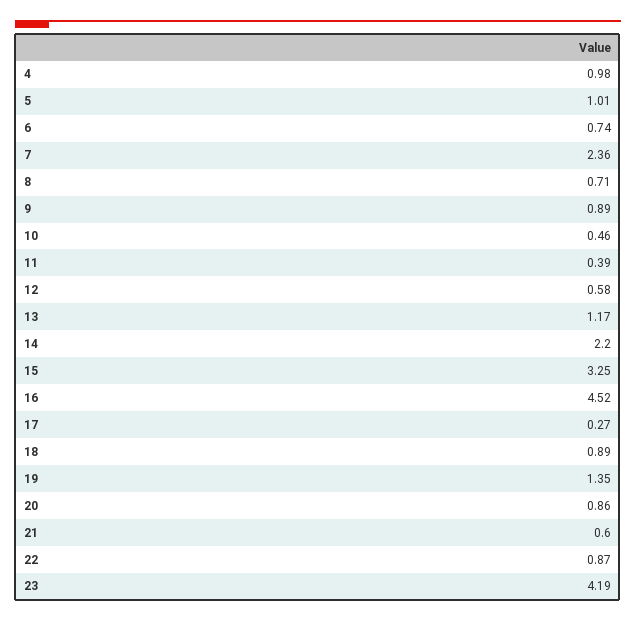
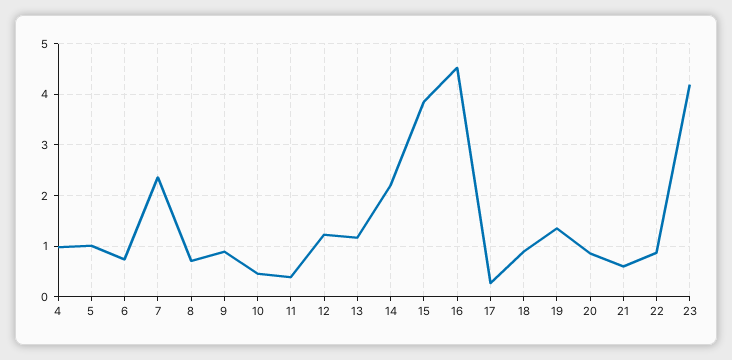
  {
    "4": 0.98,
    "5": 1.01,
    "6": 0.74,
    "7": 2.36,
    "8": 0.71,
    "9": 0.89,
    "10": 0.46,
    "11": 0.39,
-   "12": 0.58,
+   "12": 1.2,
    "13": 1.17,
    "14": 2.2,
-   "15": 3.25,
+   "15": 3.8,
    "16": 4.52,
    "17": 0.27,
    "18": 0.89,
    "19": 1.35,
    "20": 0.86,
    "21": 0.6,
    "22": 0.87,
    "23": 4.19
  }

